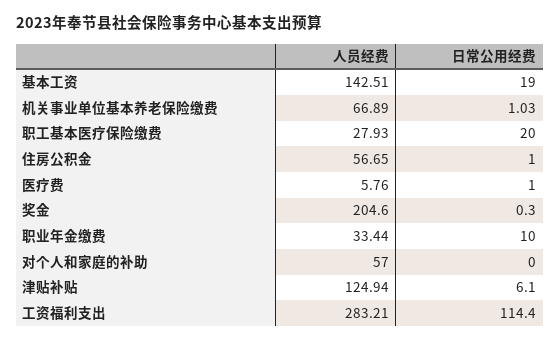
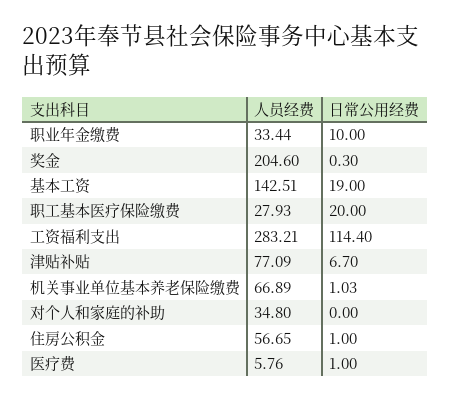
  {
    "人员经费": {
      "基本工资": 142.51,
      "机关事业单位基本养老保险缴费": 66.89,
      "职工基本医疗保险缴费": 27.93,
      "住房公积金": 56.65,
      "医疗费": 5.76,
      "奖金": 204.6,
      "职业年金缴费": 33.44,
-     "对个人和家庭的补助": 57,
+     "对个人和家庭的补助": 34.8,
-     "津贴补贴": 124.94,
+     "津贴补贴": 77.09,
      "工资福利支出": 283.21
    },
    "日常公用经费": {
      "基本工资": 19,
      "机关事业单位基本养老保险缴费": 1.03,
      "职工基本医疗保险缴费": 20,
      "住房公积金": 1,
      "医疗费": 1,
      "奖金": 0.3,
      "职业年金缴费": 10,
      "对个人和家庭的补助": 0,
-     "津贴补贴": 6.1,
+     "津贴补贴": 6.7,
      "工资福利支出": 114.4
    }
  }

